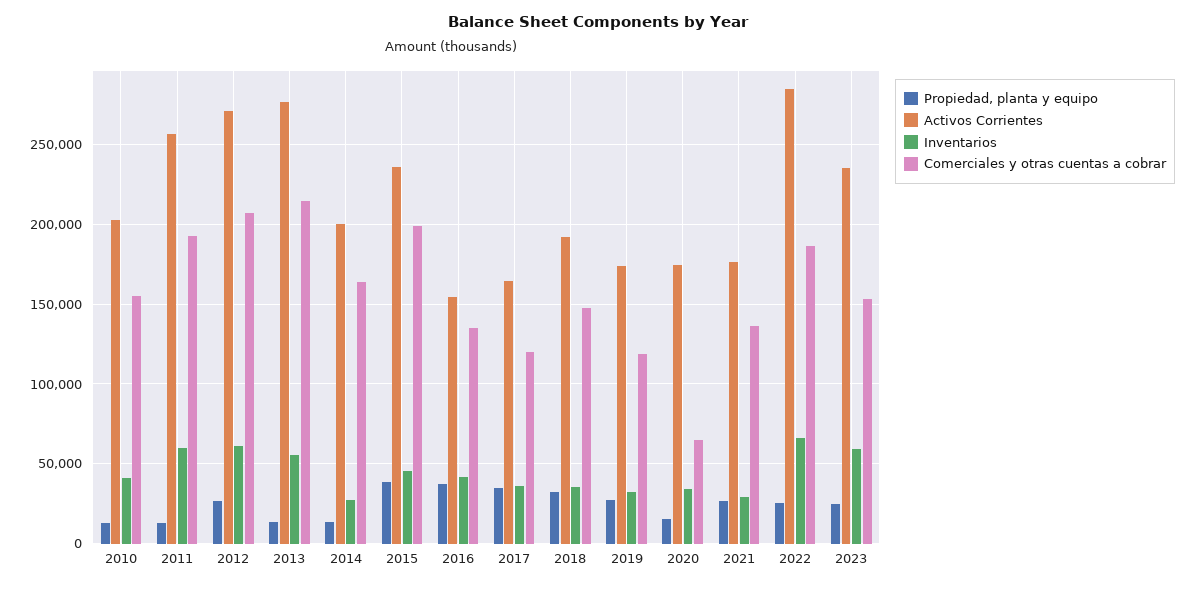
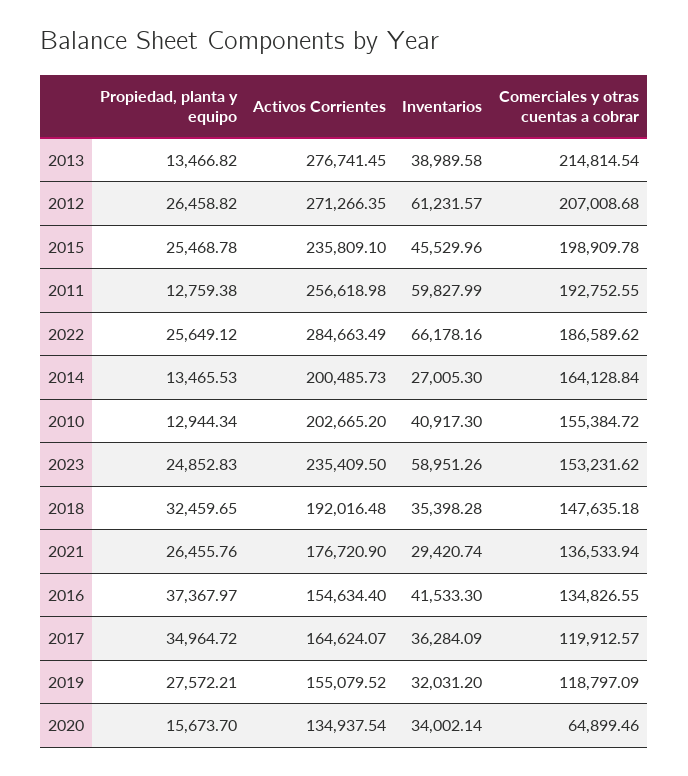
  {
    "Propiedad, planta y equipo": {
      "2010": 12944.34,
      "2011": 12759.38,
      "2012": 26458.82,
      "2013": 13466.82,
      "2014": 13465.53,
-     "2015": 40000,
+     "2015": 25468.78,
      "2016": 37367.97,
      "2017": 34964.72,
      "2018": 32459.65,
      "2019": 27572.21,
      "2020": 15673.7,
      "2021": 26455.76,
      "2022": 25649.12,
      "2023": 24852.83
    },
    "Activos Corrientes": {
      "2010": 202665.2,
      "2011": 256618.98,
      "2012": 271266.35,
      "2013": 276741.45,
      "2014": 200485.73,
      "2015": 235809.1,
      "2016": 154634.4,
      "2017": 164624.07,
      "2018": 192016.48,
-     "2019": 175000,
+     "2019": 155079.52,
-     "2020": 175000,
+     "2020": 134937.54,
      "2021": 176720.9,
      "2022": 284663.49,
      "2023": 235409.5
    },
    "Inventarios": {
      "2010": 40917.3,
      "2011": 59827.99,
      "2012": 61231.57,
-     "2013": 55000,
+     "2013": 38989.58,
      "2014": 27005.3,
      "2015": 45529.96,
      "2016": 41533.3,
      "2017": 36284.09,
      "2018": 35398.28,
      "2019": 32031.2,
      "2020": 34002.14,
      "2021": 29420.74,
      "2022": 66178.16,
      "2023": 58951.26
    },
    "Comerciales y otras cuentas a cobrar": {
      "2010": 155384.72,
      "2011": 192752.55,
      "2012": 207008.68,
      "2013": 214814.54,
      "2014": 164128.84,
      "2015": 198909.78,
      "2016": 134826.55,
      "2017": 119912.57,
      "2018": 147635.18,
      "2019": 118797.09,
      "2020": 64899.46,
      "2021": 136533.94,
      "2022": 186589.62,
      "2023": 153231.62
    }
  }

